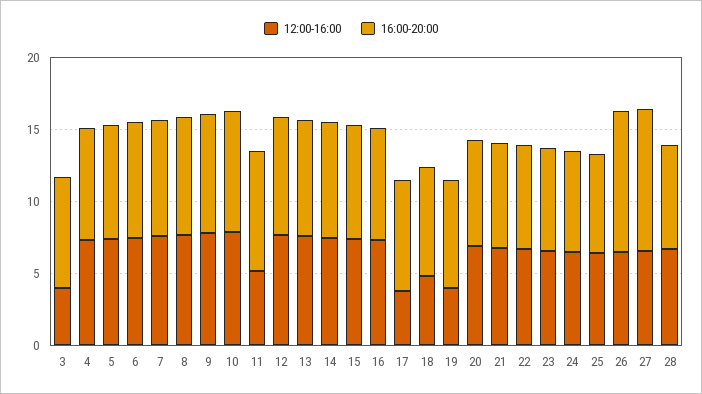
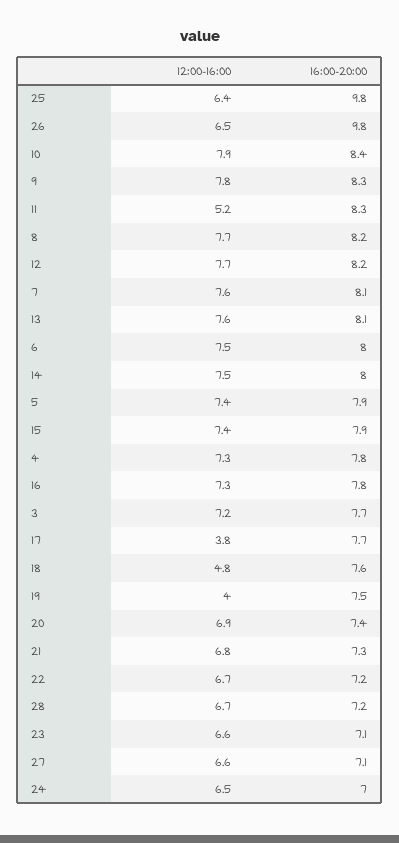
  {
    "12:00-16:00": {
-     "3": 4,
+     "3": 7.2,
      "4": 7.3,
      "5": 7.4,
      "6": 7.5,
      "7": 7.6,
      "8": 7.7,
      "9": 7.8,
      "10": 7.9,
      "11": 5.2,
      "12": 7.7,
      "13": 7.6,
      "14": 7.5,
      "15": 7.4,
      "16": 7.3,
      "17": 3.8,
      "18": 4.8,
      "19": 4,
      "20": 6.9,
      "21": 6.8,
      "22": 6.7,
      "23": 6.6,
      "24": 6.5,
      "25": 6.4,
      "26": 6.5,
      "27": 6.6,
      "28": 6.7
    },
    "16:00-20:00": {
      "3": 7.7,
      "4": 7.8,
      "5": 7.9,
      "6": 8,
      "7": 8.1,
      "8": 8.2,
      "9": 8.3,
      "10": 8.4,
      "11": 8.3,
      "12": 8.2,
      "13": 8.1,
      "14": 8,
      "15": 7.9,
      "16": 7.8,
      "17": 7.7,
      "18": 7.6,
      "19": 7.5,
      "20": 7.4,
      "21": 7.3,
      "22": 7.2,
      "23": 7.1,
      "24": 7,
-     "25": 7,
+     "25": 9.8,
      "26": 9.8,
-     "27": 10,
+     "27": 7.1,
      "28": 7.2
    }
  }

